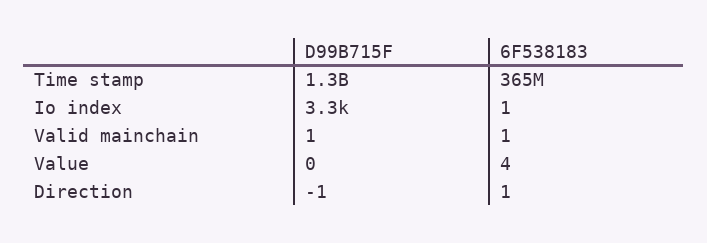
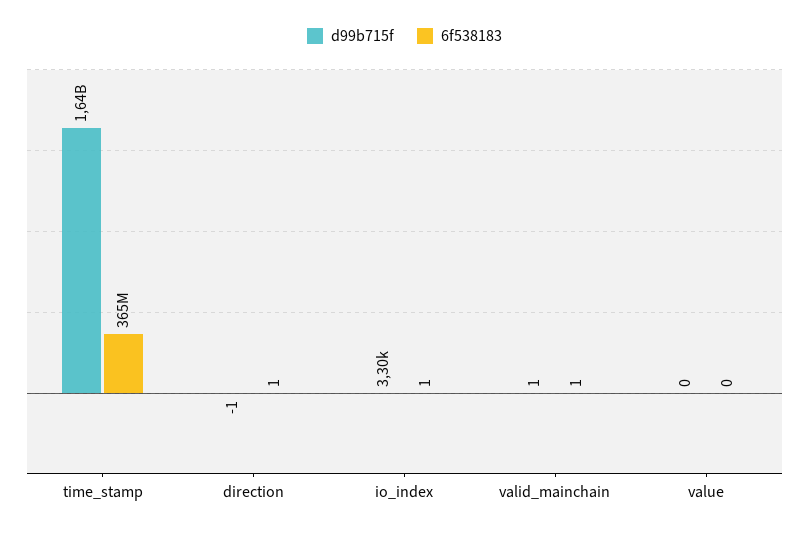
  {
    "D99B715F": {
-     "Time stamp": 1300000000,
+     "Time stamp": 1640000000,
      "Io index": 3300,
      "Valid mainchain": 1,
      "Value": 0,
      "Direction": -1
    },
    "6F538183": {
      "Time stamp": 365000000,
      "Io index": 1,
      "Valid mainchain": 1,
-     "Value": 4,
+     "Value": 0,
      "Direction": 1
    }
  }

